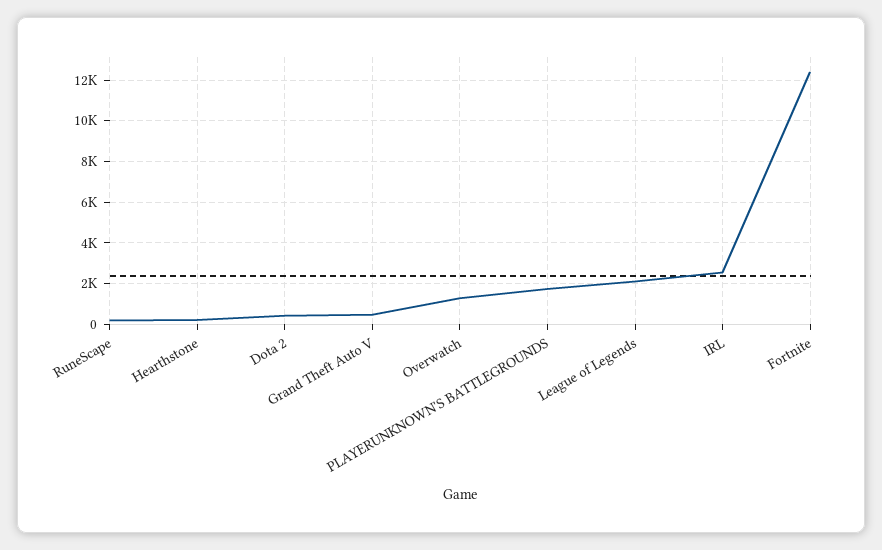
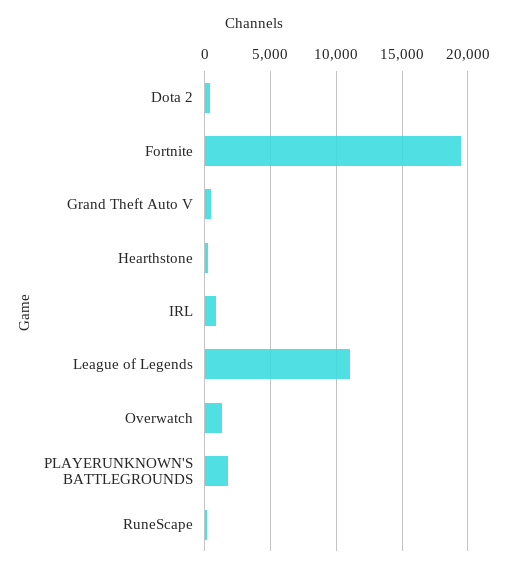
  {
    "RuneScape": 0,
    "Hearthstone": 0,
    "Dota 2": 500,
    "Grand Theft Auto V": 500,
    "Overwatch": 1500,
    "PLAYERUNKNOWN'S BATTLEGROUNDS": 1500,
-   "League of Legends": 2000,
+   "League of Legends": 11000,
-   "IRL": 2500,
+   "IRL": 1000,
-   "Fortnite": 12500
+   "Fortnite": 19500
  }

